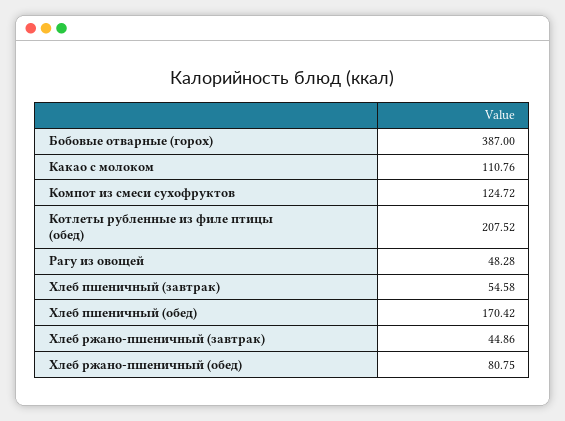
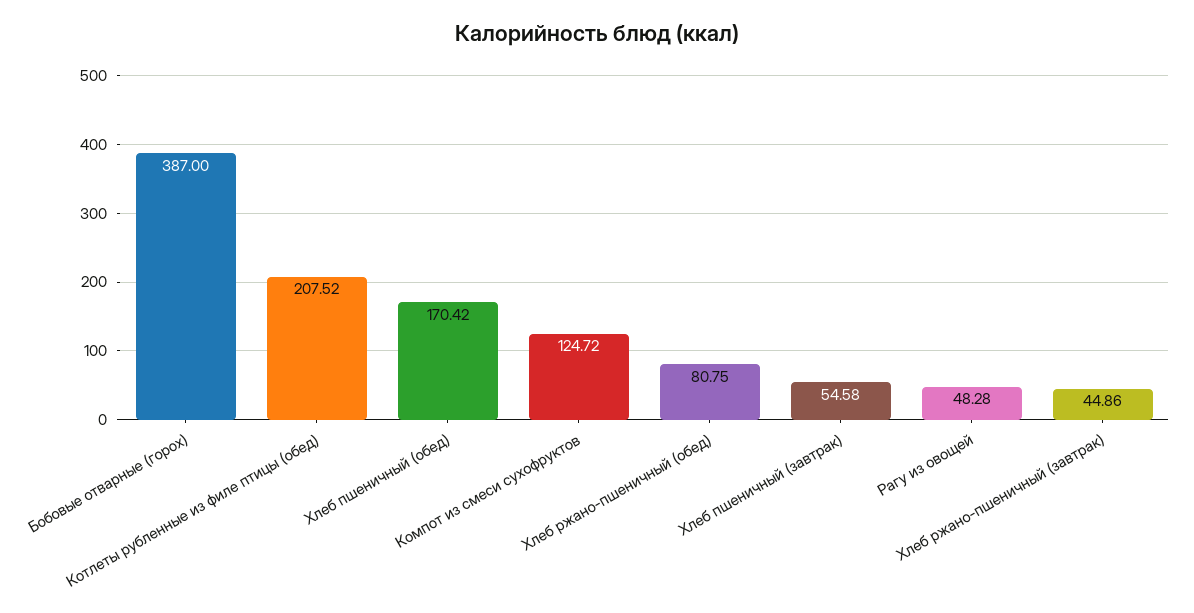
  {
    "Бобовые отварные (горох)": 387,
-   "Какао с молоком": 110.76,
    "Компот из смеси сухофруктов": 124.72,
    "Котлеты рубленные из филе птицы (обед)": 207.52,
    "Рагу из овощей": 48.28,
    "Хлеб пшеничный (завтрак)": 54.58,
    "Хлеб пшеничный (обед)": 170.42,
    "Хлеб ржано-пшеничный (завтрак)": 44.86,
    "Хлеб ржано-пшеничный (обед)": 80.75
  }

